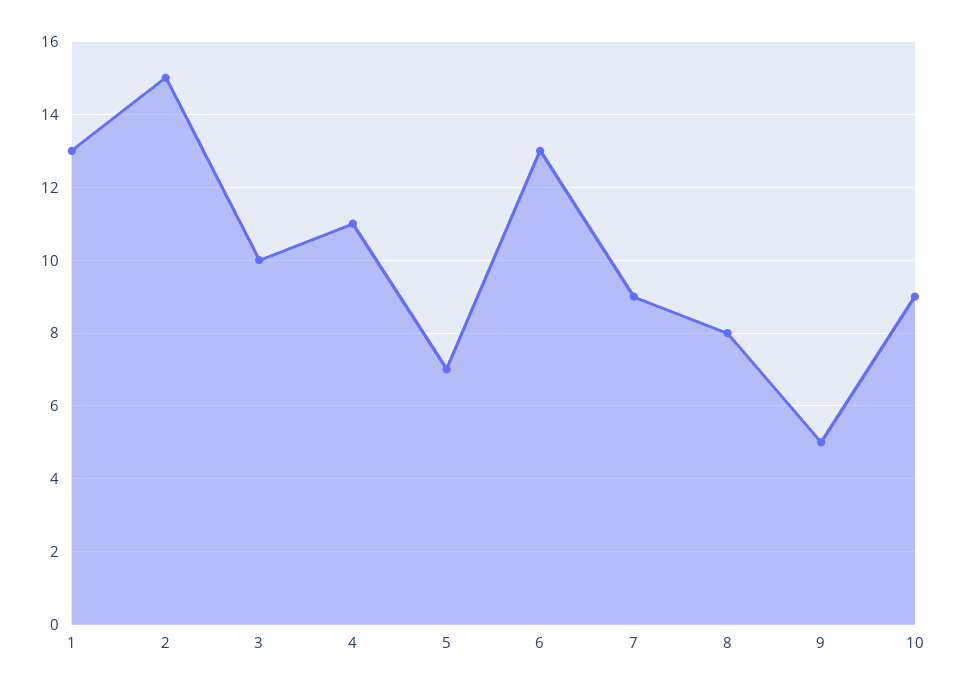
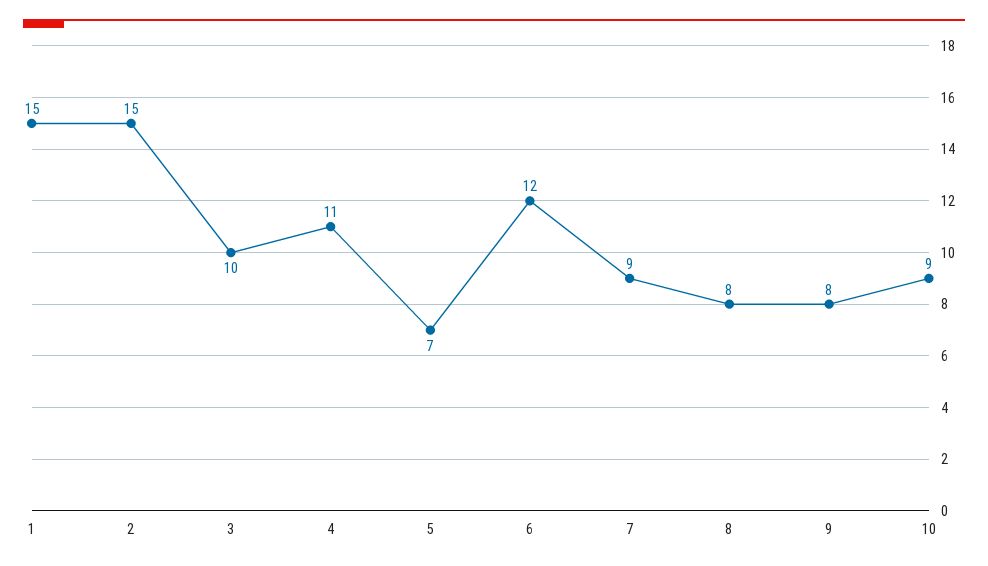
  {
-   "1": 13,
+   "1": 15,
    "2": 15,
    "3": 10,
    "4": 11,
    "5": 7,
-   "6": 13,
+   "6": 12,
    "7": 9,
    "8": 8,
-   "9": 5,
+   "9": 8,
    "10": 9
  }

